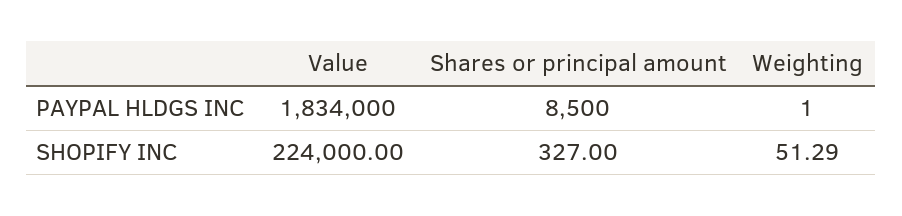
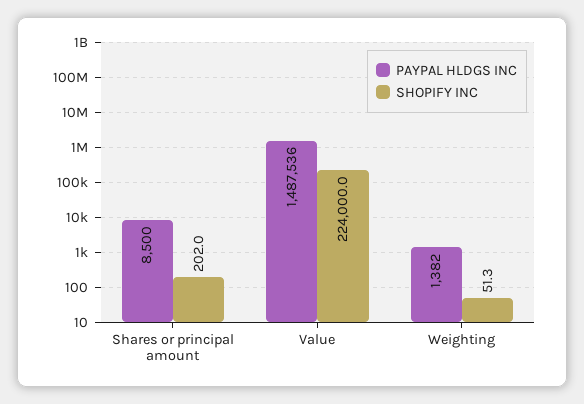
  {
    "PAYPAL HLDGS INC": {
-     "Value": 1834000,
+     "Value": 1487536,
      "Shares or principal amount": 8500,
-     "Weighting": 1
+     "Weighting": 1382
    },
    "SHOPIFY INC": {
      "Value": 224000,
-     "Shares or principal amount": 327,
+     "Shares or principal amount": 202,
      "Weighting": 51.29
    }
  }

